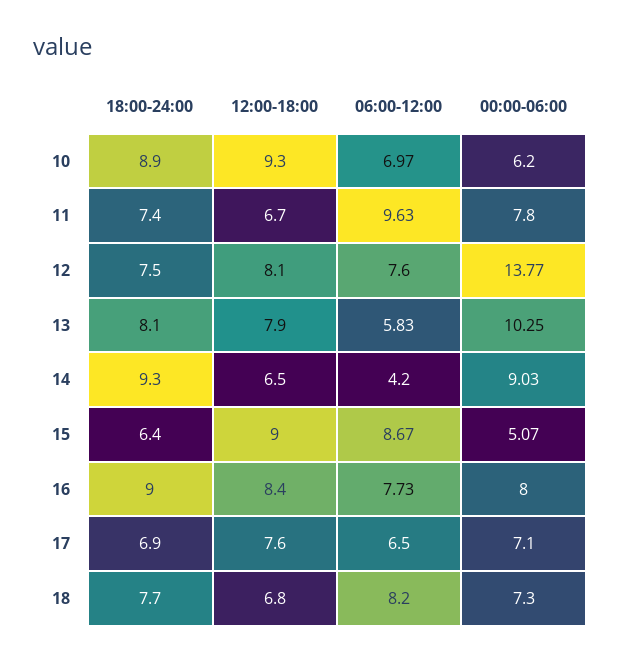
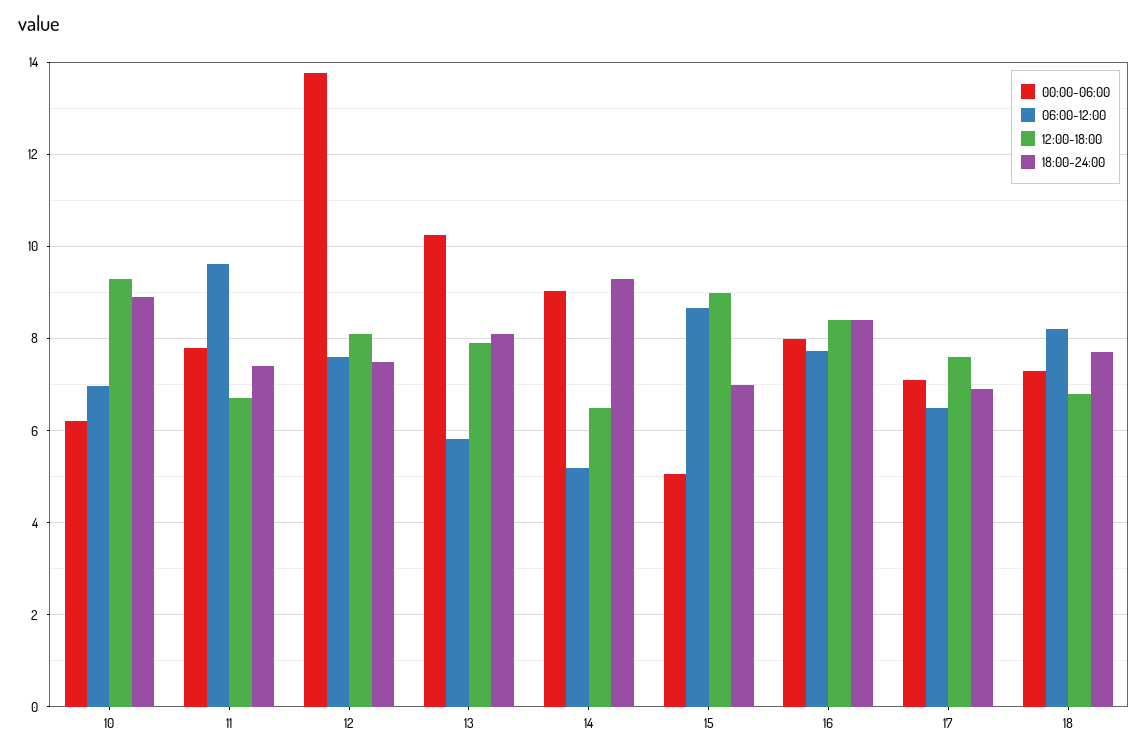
  {
    "18:00-24:00": {
      "10": 8.9,
      "11": 7.4,
      "12": 7.5,
      "13": 8.1,
      "14": 9.3,
-     "15": 6.4,
+     "15": 7,
-     "16": 9,
+     "16": 8.4,
      "17": 6.9,
      "18": 7.7
    },
    "12:00-18:00": {
      "10": 9.3,
      "11": 6.7,
      "12": 8.1,
      "13": 7.9,
      "14": 6.5,
      "15": 9,
      "16": 8.4,
      "17": 7.6,
      "18": 6.8
    },
    "06:00-12:00": {
      "10": 6.97,
      "11": 9.63,
      "12": 7.6,
      "13": 5.83,
-     "14": 4.2,
+     "14": 5.2,
      "15": 8.67,
      "16": 7.73,
      "17": 6.5,
      "18": 8.2
    },
    "00:00-06:00": {
      "10": 6.2,
      "11": 7.8,
      "12": 13.77,
      "13": 10.25,
      "14": 9.03,
      "15": 5.07,
      "16": 8,
      "17": 7.1,
      "18": 7.3
    }
  }

